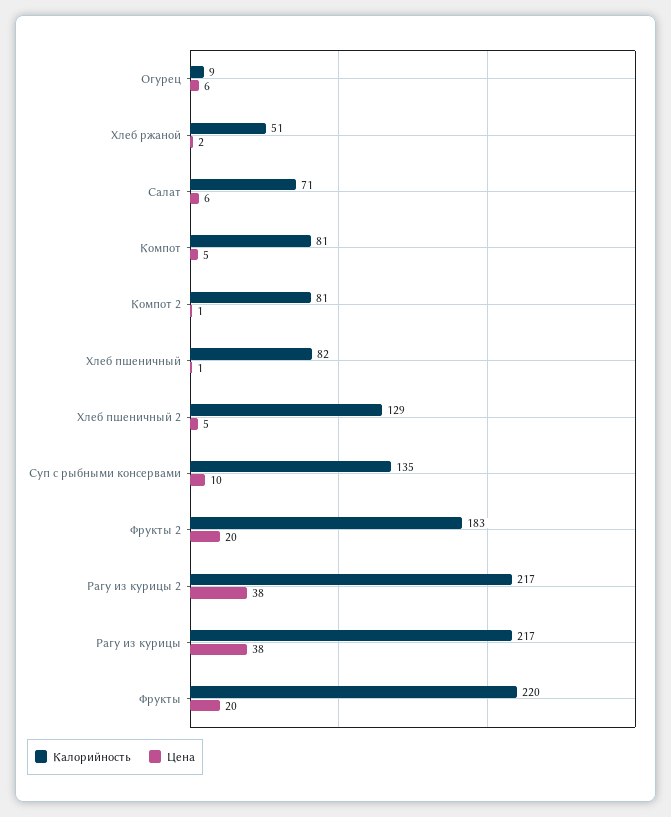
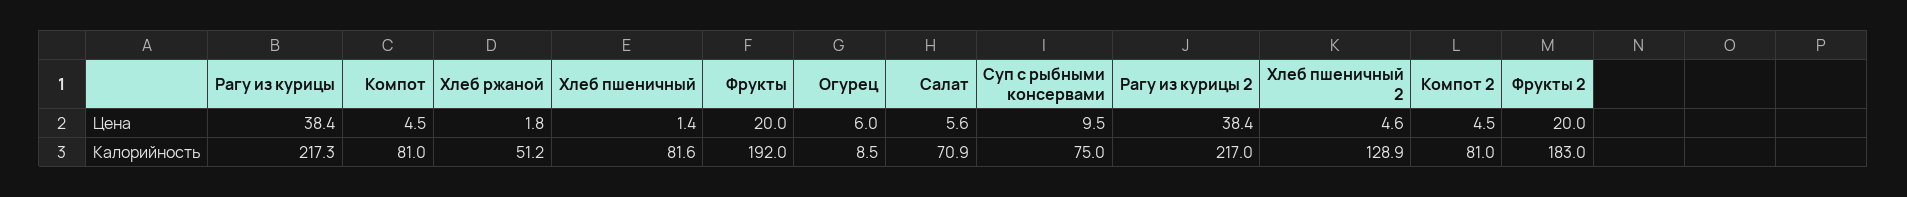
  {
    "Калорийность": {
      "Огурец": 8.5,
      "Хлеб ржаной": 51.2,
      "Салат": 70.9,
      "Компот": 81,
      "Компот 2": 81,
      "Хлеб пшеничный": 81.6,
      "Хлеб пшеничный 2": 128.9,
-     "Суп с рыбными консервами": 135,
+     "Суп с рыбными консервами": 75,
      "Фрукты 2": 183,
      "Рагу из курицы 2": 217,
      "Рагу из курицы": 217.3,
-     "Фрукты": 220
+     "Фрукты": 192
    },
    "Цена": {
      "Огурец": 6,
      "Хлеб ржаной": 1.8,
      "Салат": 5.6,
      "Компот": 4.5,
-     "Компот 2": 1,
+     "Компот 2": 4.5,
      "Хлеб пшеничный": 1.4,
      "Хлеб пшеничный 2": 4.6,
      "Суп с рыбными консервами": 9.5,
      "Фрукты 2": 20,
      "Рагу из курицы 2": 38.4,
      "Рагу из курицы": 38.4,
      "Фрукты": 20
    }
  }

